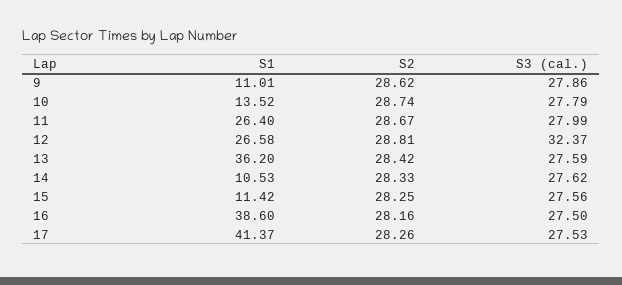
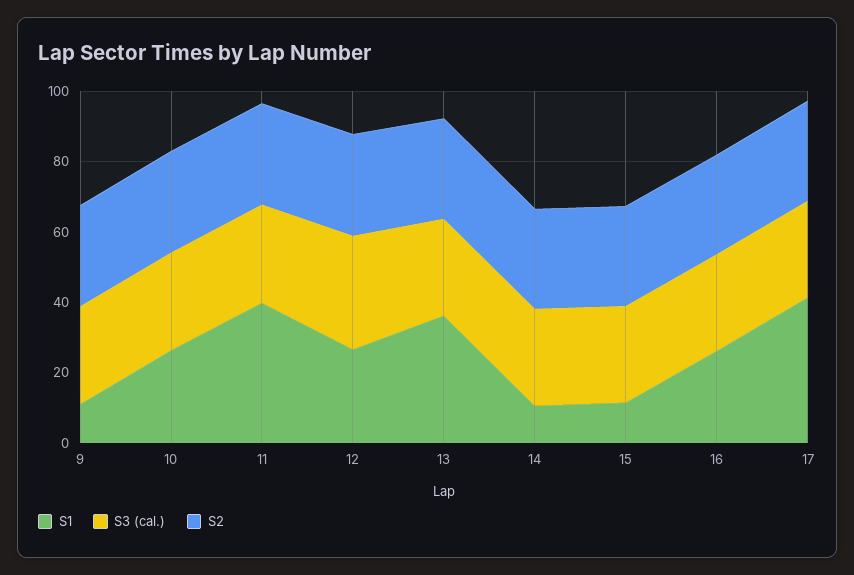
  {
    "S1": {
      "9": 11.01,
-     "10": 13.52,
+     "10": 25,
-     "11": 26.4,
+     "11": 40,
      "12": 26.58,
      "13": 36.2,
      "14": 10.53,
      "15": 11.42,
-     "16": 38.6,
+     "16": 25,
      "17": 41.37
    },
    "S2": {
      "9": 28.62,
      "10": 28.74,
      "11": 28.67,
      "12": 28.81,
      "13": 28.42,
      "14": 28.33,
      "15": 28.25,
      "16": 28.16,
      "17": 28.26
    },
    "S3 (cal.)": {
      "9": 27.86,
      "10": 27.79,
      "11": 27.99,
      "12": 32.37,
      "13": 27.59,
      "14": 27.62,
      "15": 27.56,
      "16": 27.5,
      "17": 27.53
    }
  }

